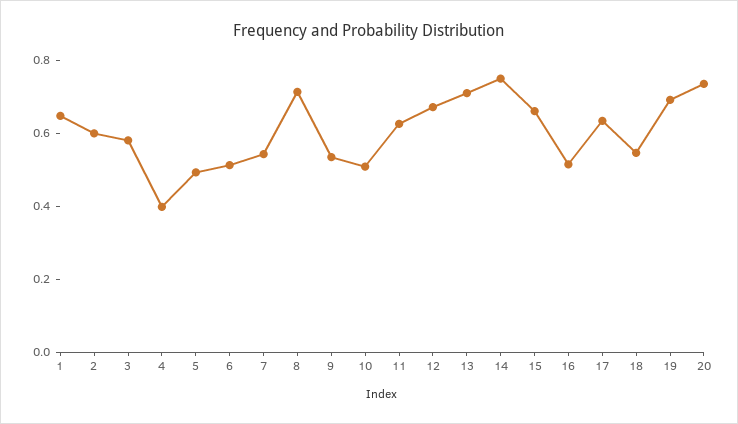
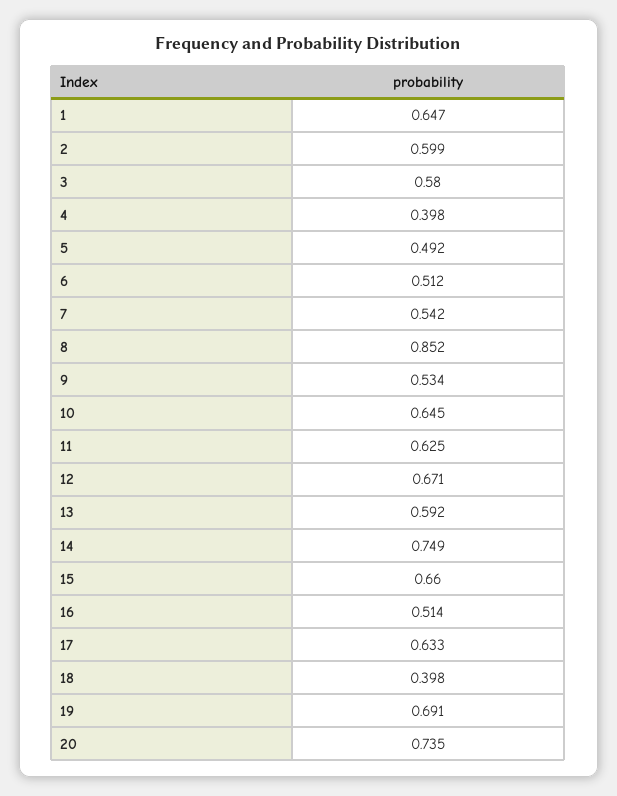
  {
    "1": 0.647,
    "2": 0.599,
    "3": 0.58,
    "4": 0.398,
    "5": 0.492,
    "6": 0.512,
    "7": 0.542,
-   "8": 0.7,
+   "8": 0.852,
    "9": 0.534,
-   "10": 0.5,
+   "10": 0.645,
    "11": 0.625,
    "12": 0.671,
-   "13": 0.7,
+   "13": 0.592,
    "14": 0.749,
    "15": 0.66,
    "16": 0.514,
    "17": 0.633,
-   "18": 0.55,
+   "18": 0.398,
    "19": 0.691,
    "20": 0.735
  }

